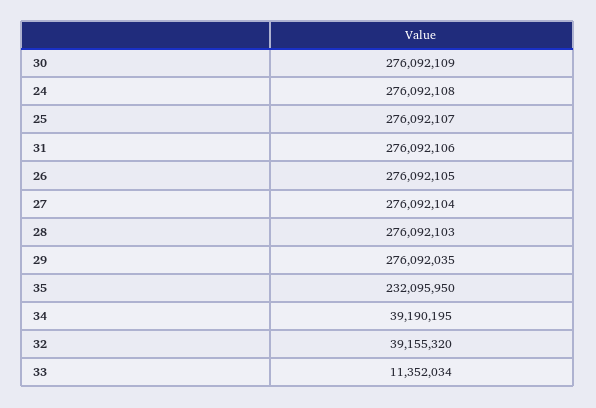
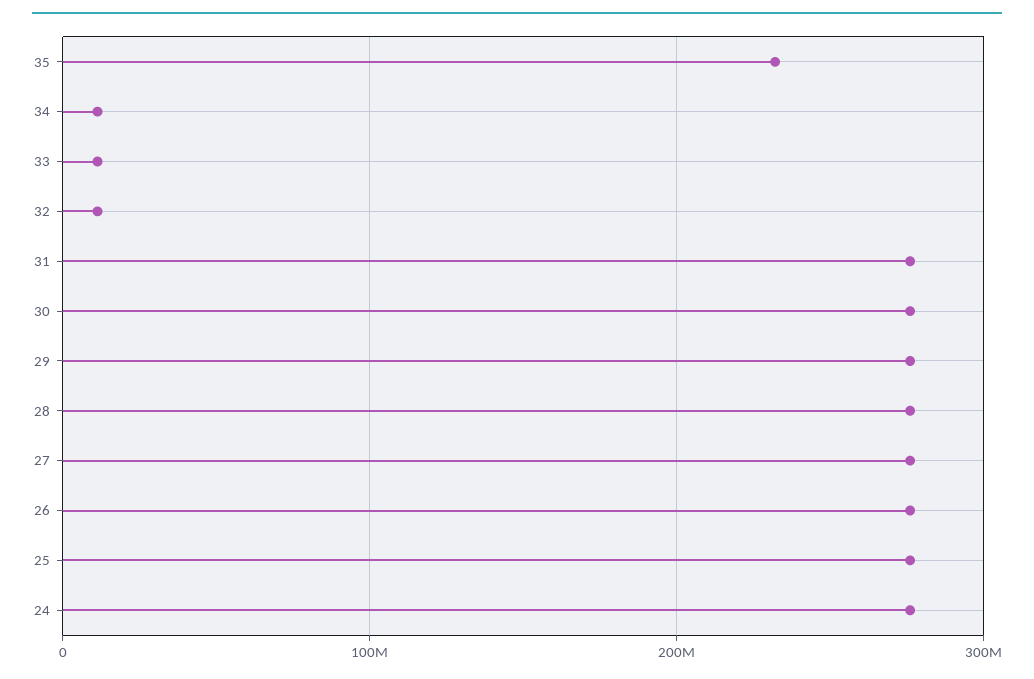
  {
    "30": 276092109,
    "24": 276092108,
    "25": 276092107,
    "31": 276092106,
    "26": 276092105,
    "27": 276092104,
    "28": 276092103,
    "29": 276092035,
    "35": 232095950,
-   "34": 39190195,
+   "34": 10000000,
-   "32": 39155320,
+   "32": 10000000,
    "33": 11352034
  }

